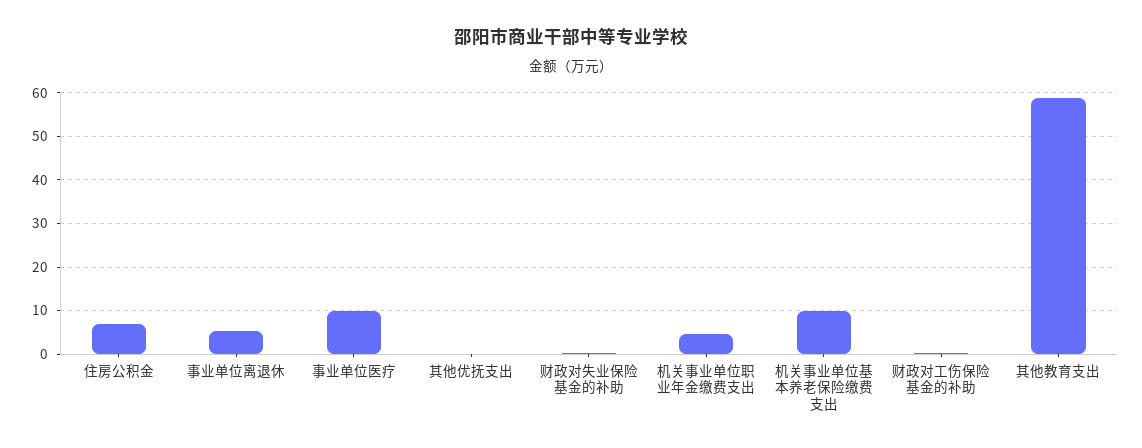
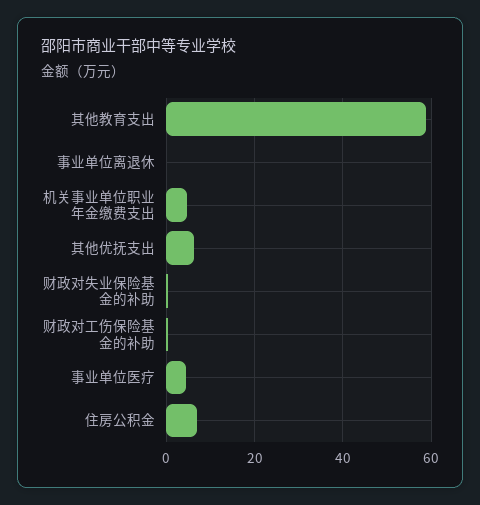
  {
    "住房公积金": 8,
-   "事业单位离退休": 6,
+   "事业单位离退休": 0,
-   "事业单位医疗": 10,
+   "事业单位医疗": 4,
-   "其他优抚支出": 0,
+   "其他优抚支出": 6,
    "财政对失业保险基金的补助": 0,
    "机关事业单位职业年金缴费支出": 4,
-   "机关事业单位基本养老保险缴费支出": 10,
    "财政对工伤保险基金的补助": 0,
    "其他教育支出": 58
  }

